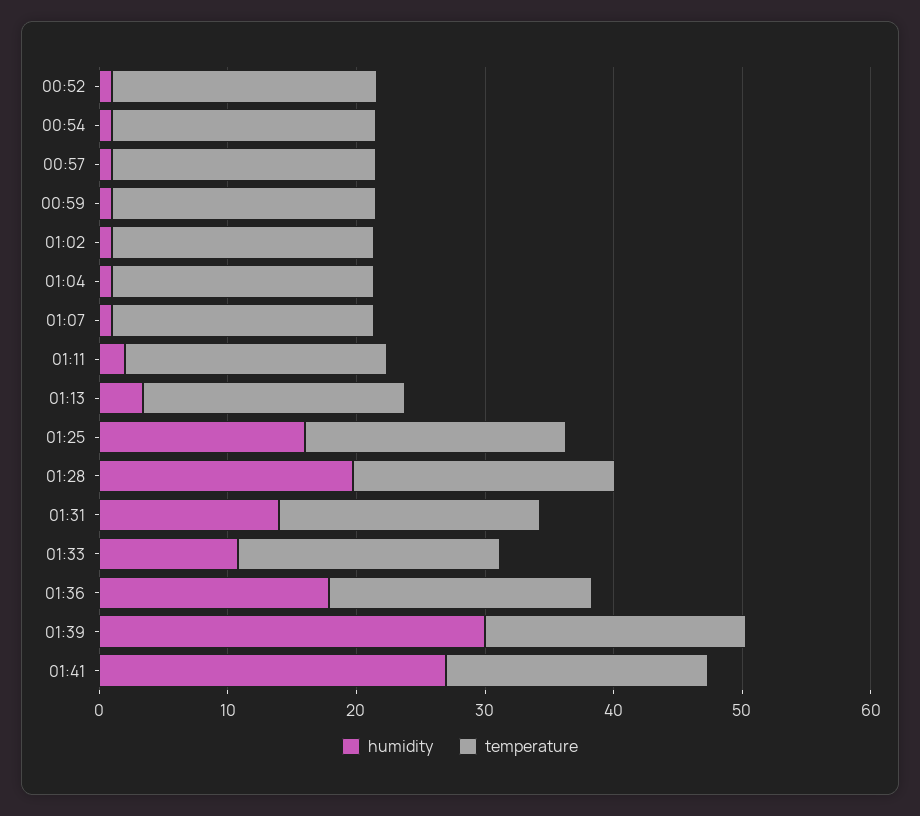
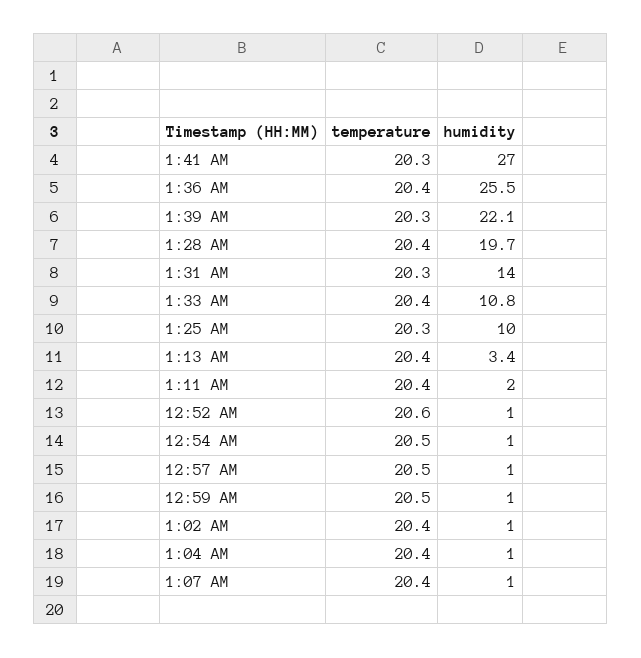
  {
    "humidity": {
      "00:52": 1,
      "00:54": 1,
      "00:57": 1,
      "00:59": 1,
      "01:02": 1,
      "01:04": 1,
      "01:07": 1,
      "01:11": 2,
      "01:13": 3.4,
-     "01:25": 16,
+     "01:25": 10,
      "01:28": 19.7,
      "01:31": 14,
      "01:33": 10.8,
-     "01:36": 18,
+     "01:36": 25.5,
-     "01:39": 30,
+     "01:39": 22.1,
      "01:41": 27
    },
    "temperature": {
      "00:52": 20.6,
      "00:54": 20.5,
      "00:57": 20.5,
      "00:59": 20.5,
      "01:02": 20.4,
      "01:04": 20.4,
      "01:07": 20.4,
      "01:11": 20.4,
      "01:13": 20.4,
      "01:25": 20.3,
      "01:28": 20.4,
      "01:31": 20.3,
      "01:33": 20.4,
      "01:36": 20.4,
      "01:39": 20.3,
      "01:41": 20.3
    }
  }

